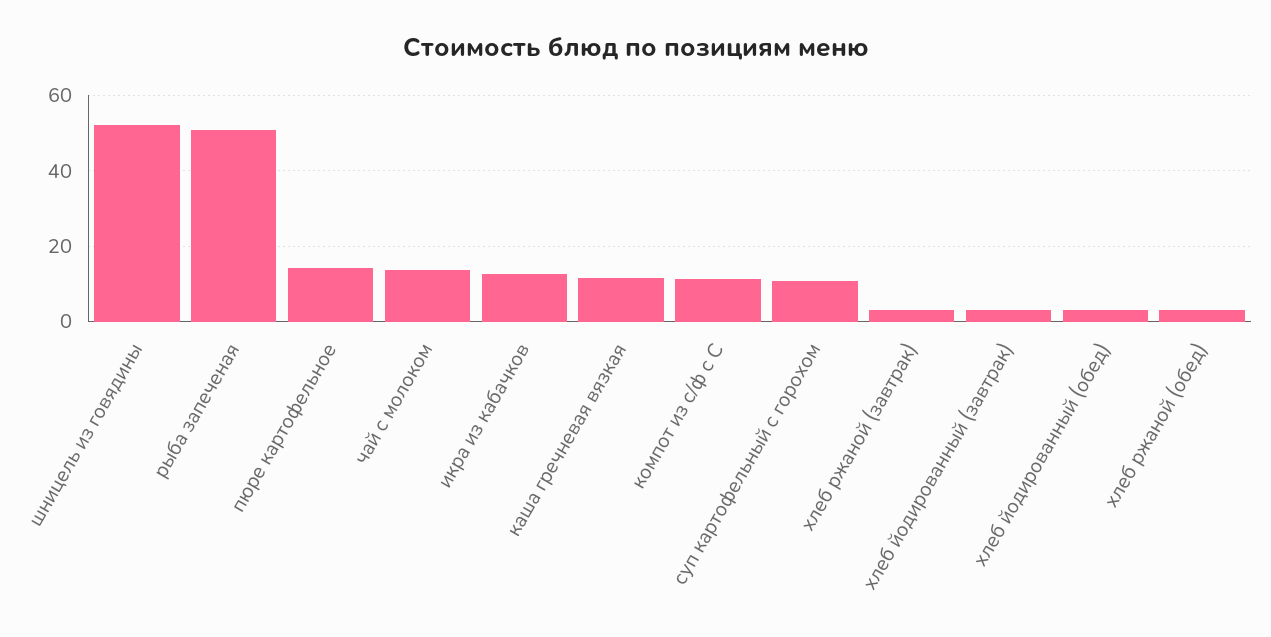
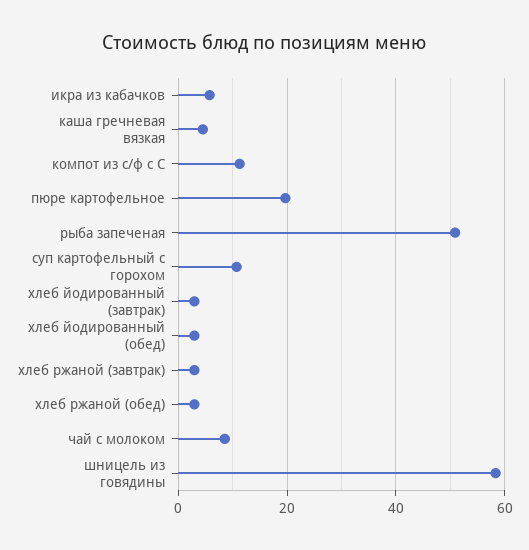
  {
-   "шницель из говядины": 52,
+   "шницель из говядины": 58,
    "рыба запеченая": 50,
-   "пюре картофельное": 14,
+   "пюре картофельное": 20,
-   "чай с молоком": 14,
+   "чай с молоком": 8,
-   "икра из кабачков": 12,
+   "икра из кабачков": 6,
-   "каша гречневая вязкая": 12,
+   "каша гречневая вязкая": 4,
    "компот из с/ф с С": 12,
    "суп картофельный с горохом": 10,
    "хлеб ржаной (завтрак)": 4,
    "хлеб йодированный (завтрак)": 4,
    "хлеб йодированный (обед)": 4,
    "хлеб ржаной (обед)": 4
  }

